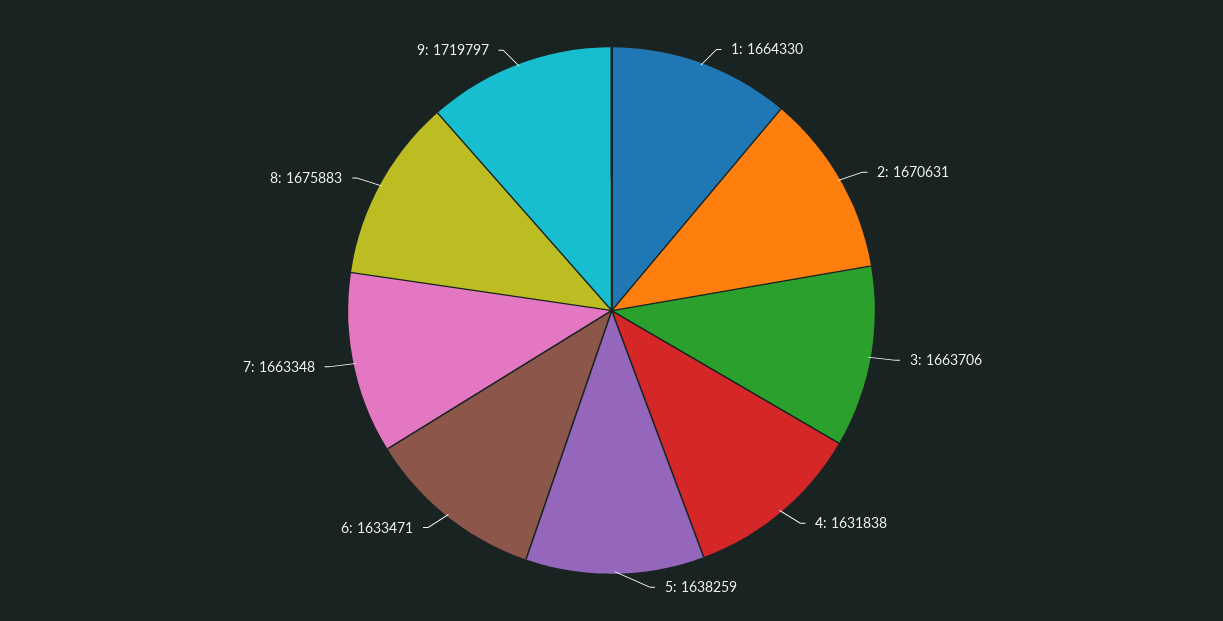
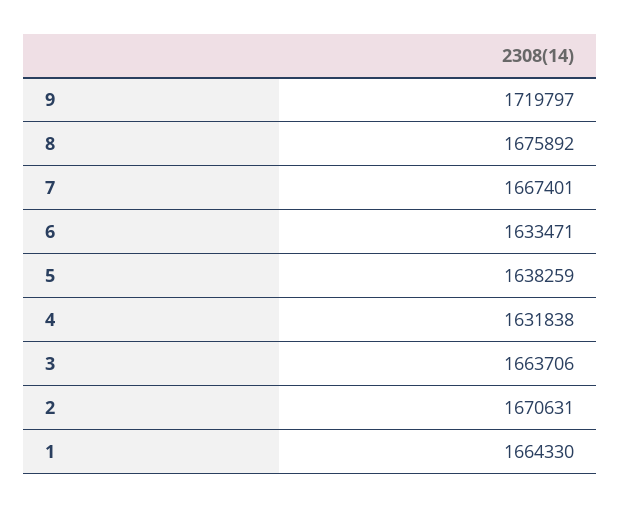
  {
    "1": 1664330,
    "2": 1670631,
    "3": 1663706,
    "4": 1631838,
    "5": 1638259,
    "6": 1633471,
-   "7": 1663348,
+   "7": 1667401,
-   "8": 1675883,
+   "8": 1675892,
    "9": 1719797
  }

